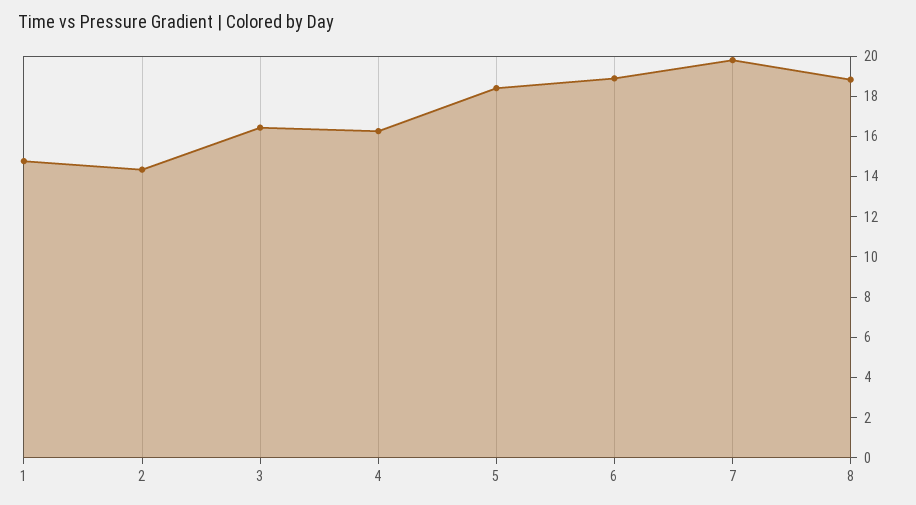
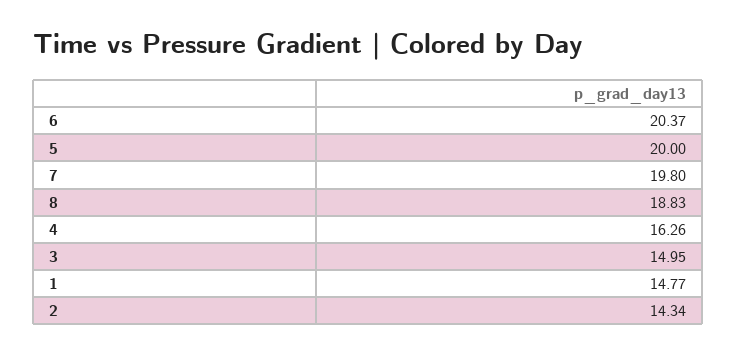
  {
    "1": 14.77,
    "2": 14.34,
-   "3": 16.5,
+   "3": 14.95,
    "4": 16.26,
-   "5": 18.5,
+   "5": 20,
-   "6": 19,
+   "6": 20.37,
    "7": 19.8,
    "8": 18.83
  }

